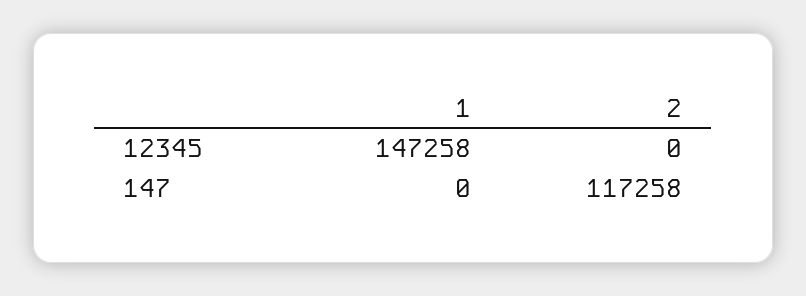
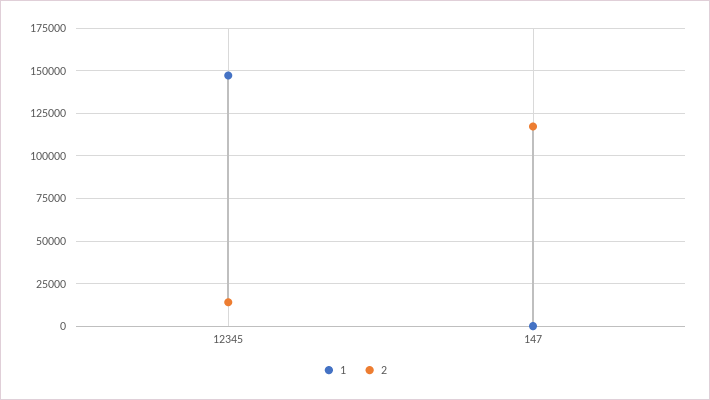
  {
    "1": {
      "12345": 147258,
      "147": 0
    },
    "2": {
-     "12345": 0,
+     "12345": 15000,
      "147": 117258
    }
  }

